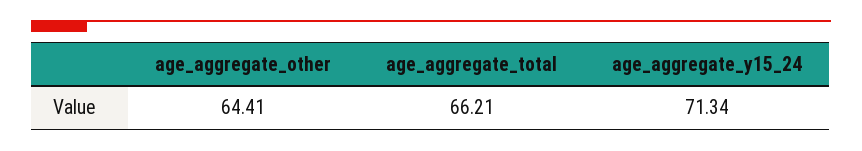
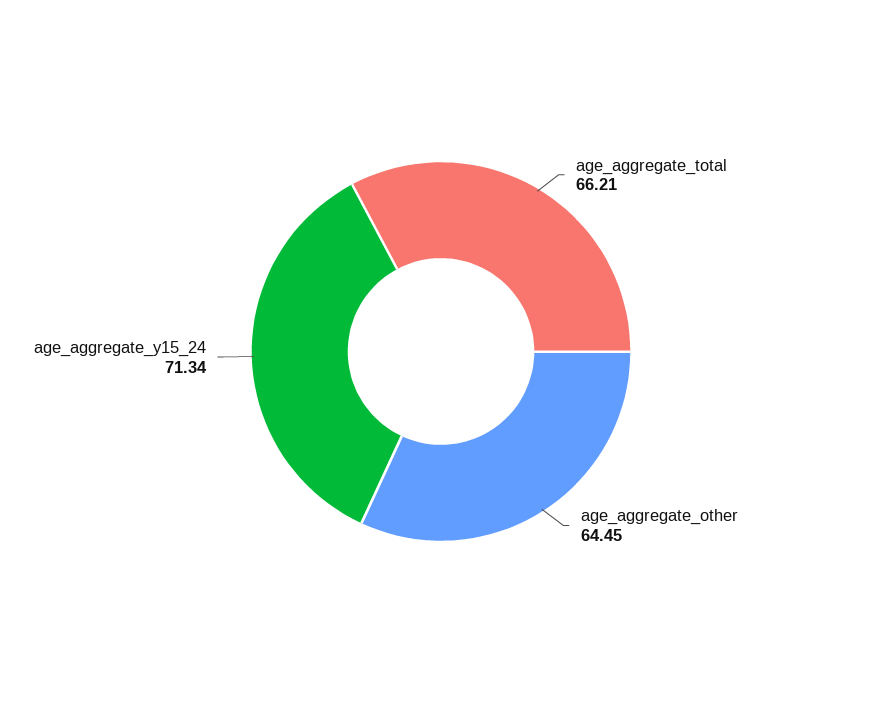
  {
-   "age_aggregate_other": 64.41,
+   "age_aggregate_other": 64.45,
    "age_aggregate_total": 66.21,
    "age_aggregate_y15_24": 71.34
  }

